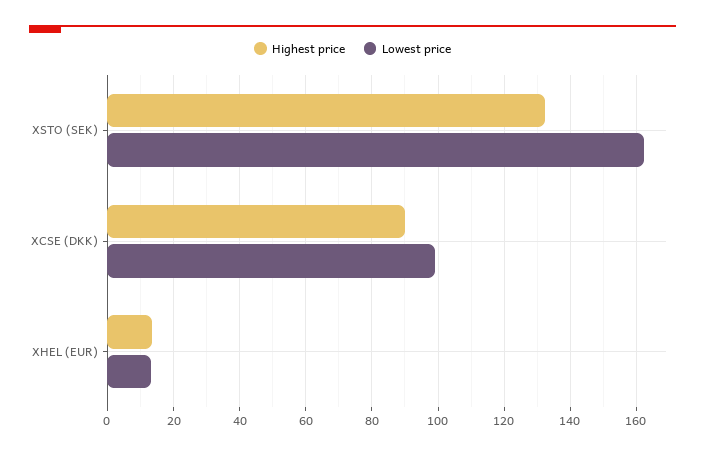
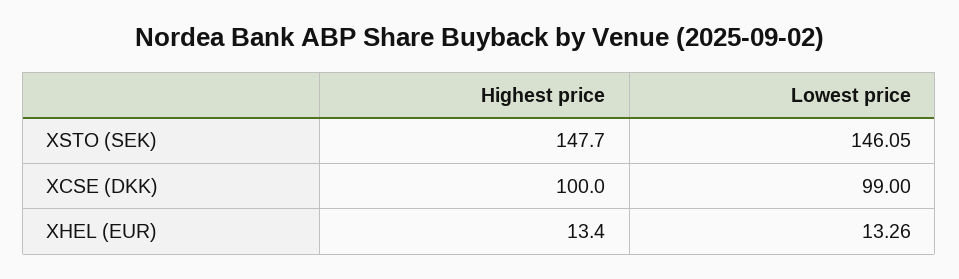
  {
    "Highest price": {
-     "XSTO (SEK)": 132,
+     "XSTO (SEK)": 147.7,
-     "XCSE (DKK)": 90,
+     "XCSE (DKK)": 100,
      "XHEL (EUR)": 13.4
    },
    "Lowest price": {
-     "XSTO (SEK)": 162,
+     "XSTO (SEK)": 146.05,
      "XCSE (DKK)": 99,
      "XHEL (EUR)": 13.26
    }
  }

